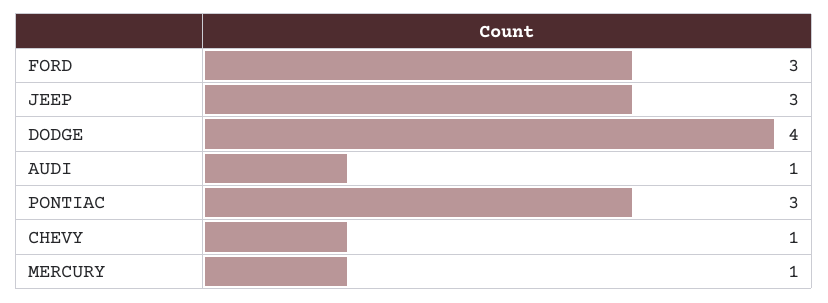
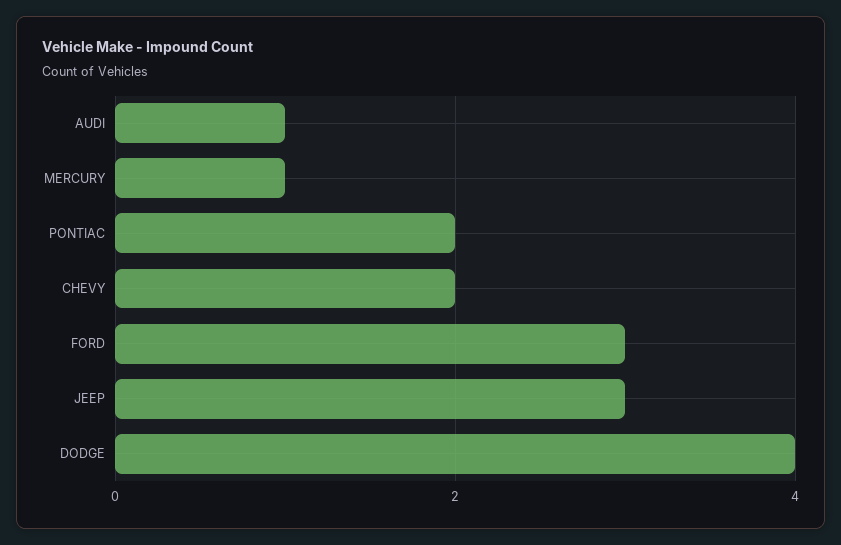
  {
    "FORD": 3,
    "JEEP": 3,
    "DODGE": 4,
    "AUDI": 1,
-   "PONTIAC": 3,
+   "PONTIAC": 2,
-   "CHEVY": 1,
+   "CHEVY": 2,
    "MERCURY": 1
  }

